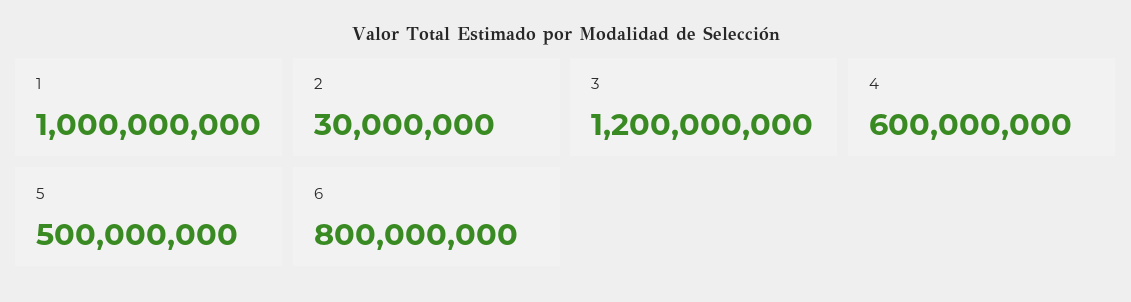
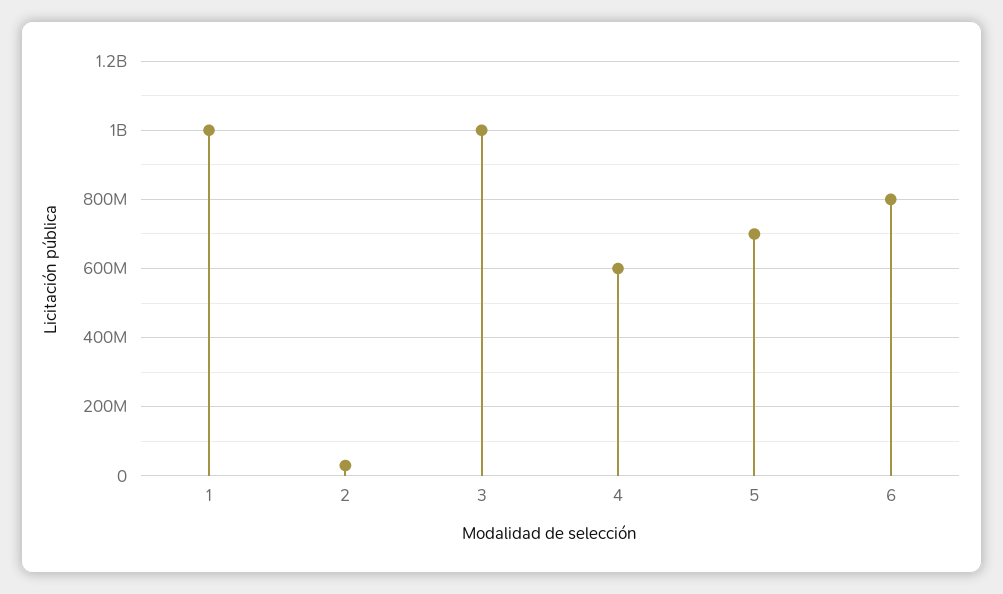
  {
    "1": 1000000000,
    "2": 30000000,
-   "3": 1200000000,
+   "3": 1000000000,
    "4": 600000000,
-   "5": 500000000,
+   "5": 700000000,
    "6": 800000000
  }

